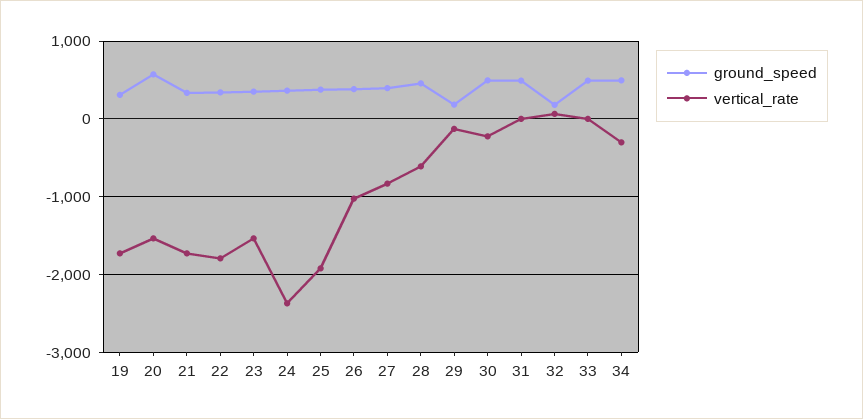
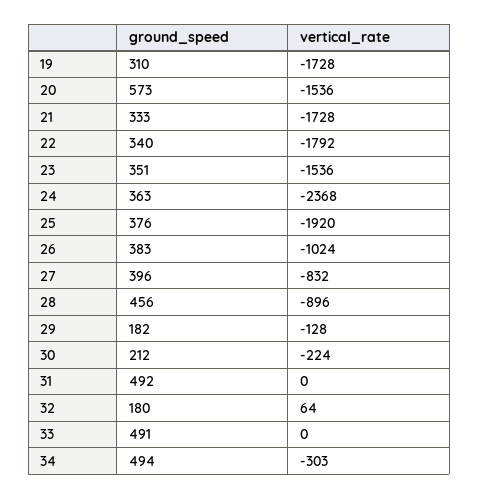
  {
    "ground_speed": {
      "19": 310,
      "20": 573,
      "21": 333,
      "22": 340,
      "23": 351,
      "24": 363,
      "25": 376,
      "26": 383,
      "27": 396,
      "28": 456,
      "29": 182,
-     "30": 500,
+     "30": 212,
      "31": 492,
      "32": 180,
      "33": 491,
      "34": 494
    },
    "vertical_rate": {
      "19": -1728,
      "20": -1536,
      "21": -1728,
      "22": -1792,
      "23": -1536,
      "24": -2368,
      "25": -1920,
      "26": -1024,
      "27": -832,
-     "28": -600,
+     "28": -896,
      "29": -128,
      "30": -224,
      "31": 0,
      "32": 64,
      "33": 0,
      "34": -303
    }
  }

